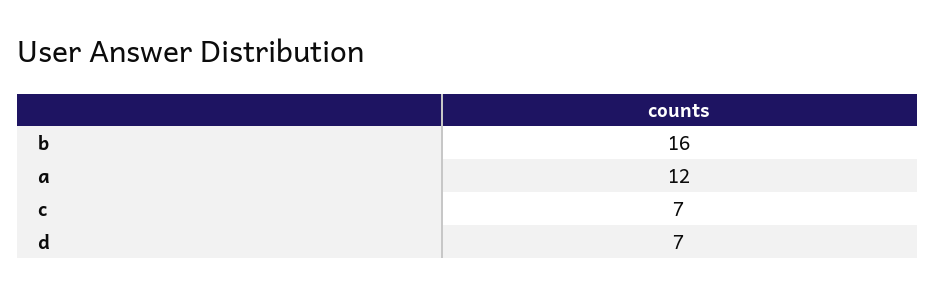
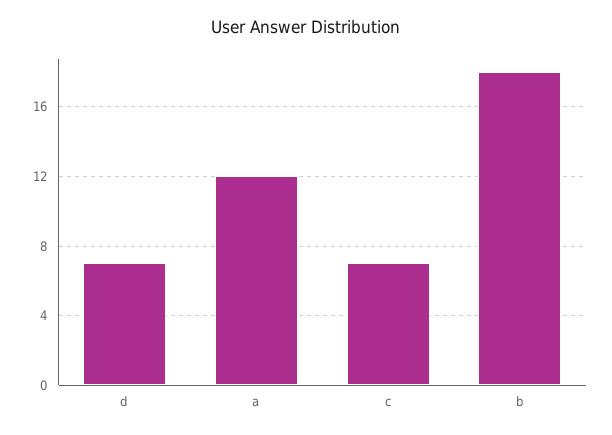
  {
-   "b": 16,
+   "b": 18,
    "a": 12,
    "c": 7,
    "d": 7
  }

